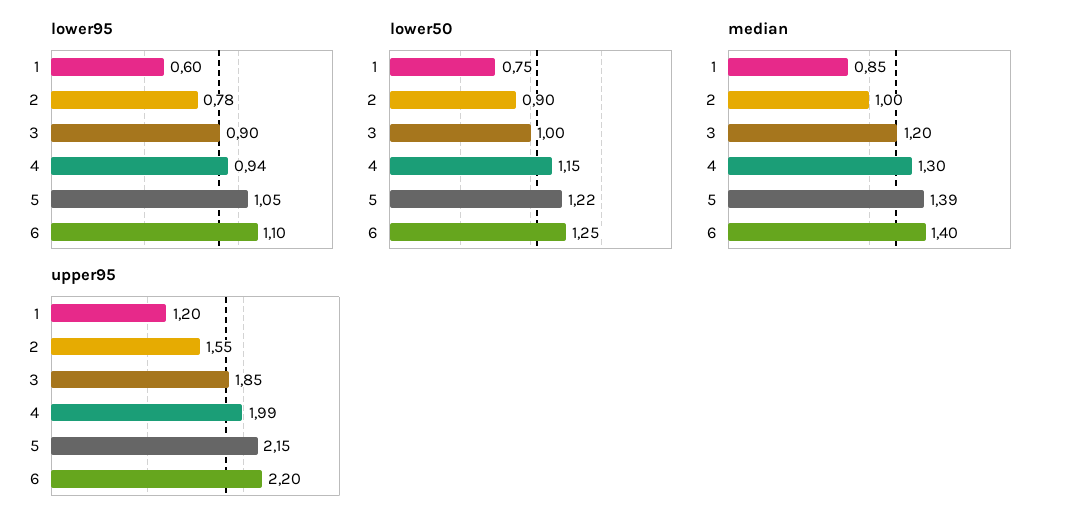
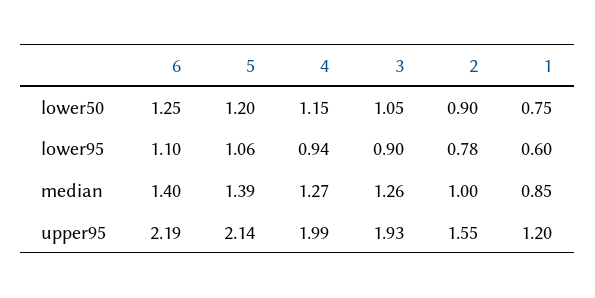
  {
    "lower95": {
      "1": 0.6,
      "2": 0.78,
      "3": 0.9,
      "4": 0.94,
-     "5": 1.05,
+     "5": 1.06,
      "6": 1.1
    },
    "lower50": {
      "1": 0.75,
      "2": 0.9,
-     "3": 1,
+     "3": 1.05,
      "4": 1.15,
-     "5": 1.22,
+     "5": 1.2,
      "6": 1.25
    },
    "median": {
      "1": 0.85,
      "2": 1,
-     "3": 1.2,
+     "3": 1.26,
-     "4": 1.3,
+     "4": 1.27,
      "5": 1.39,
      "6": 1.4
    },
    "upper95": {
      "1": 1.2,
      "2": 1.55,
-     "3": 1.85,
+     "3": 1.93,
      "4": 1.99,
-     "5": 2.15,
+     "5": 2.14,
-     "6": 2.2
+     "6": 2.19
    }
  }

